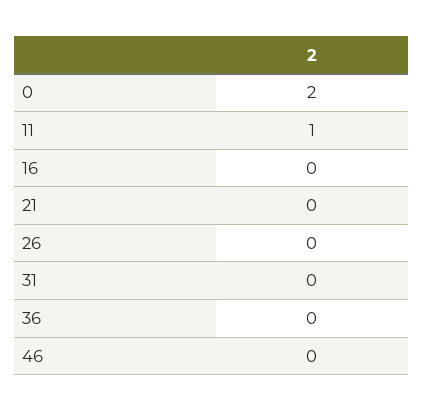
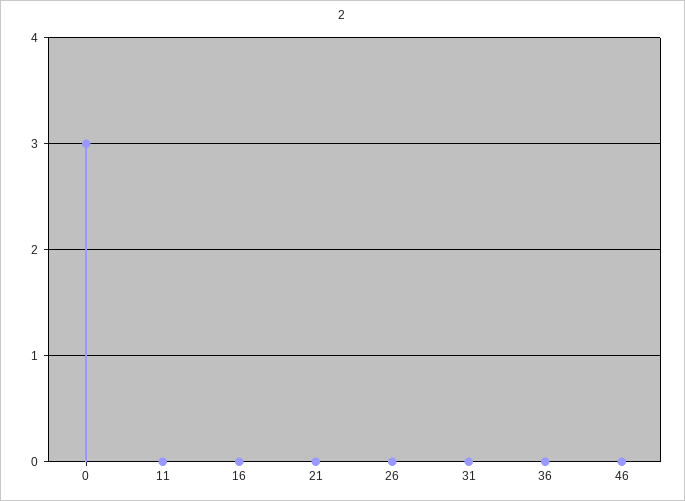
  {
-   "0": 2,
+   "0": 3,
-   "11": 1,
+   "11": 0,
    "16": 0,
    "21": 0,
    "26": 0,
    "31": 0,
    "36": 0,
    "46": 0
  }

